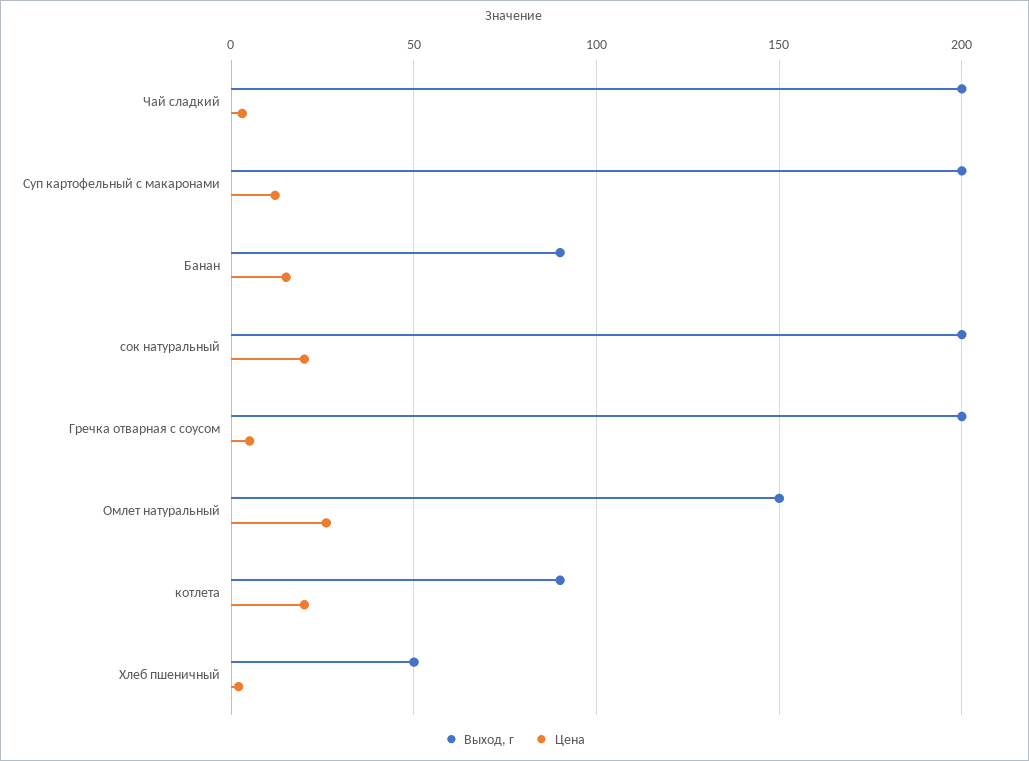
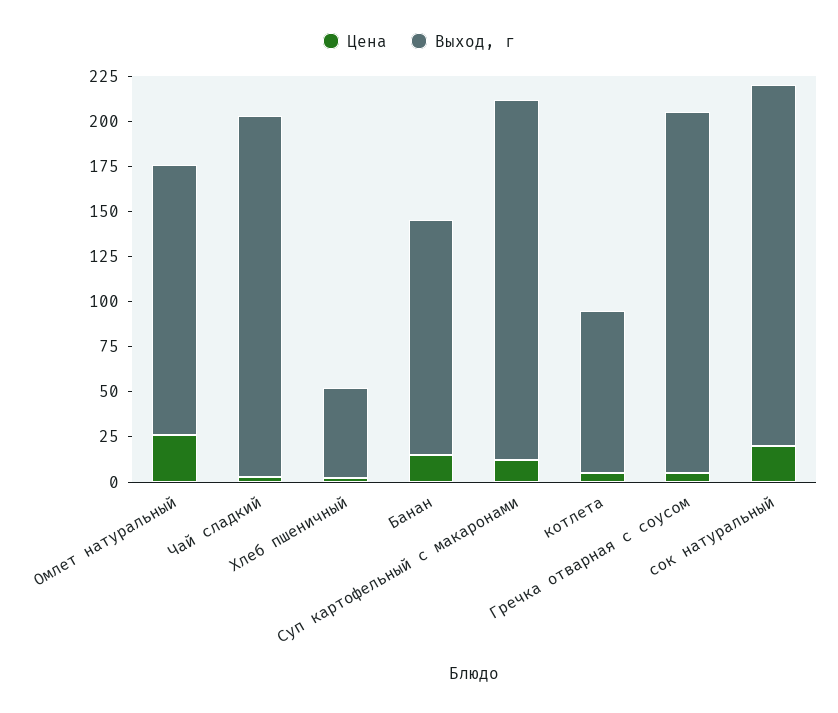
  {
    "Выход, г": {
      "Чай сладкий": 200,
      "Суп картофельный с макаронами": 200,
-     "Банан": 90,
+     "Банан": 130,
      "сок натуральный": 200,
      "Гречка отварная с соусом": 200,
      "Омлет натуральный": 150,
      "котлета": 90,
      "Хлеб пшеничный": 50
    },
    "Цена": {
      "Чай сладкий": 5,
      "Суп картофельный с макаронами": 10,
      "Банан": 15,
      "сок натуральный": 20,
      "Гречка отварная с соусом": 5,
      "Омлет натуральный": 25,
-     "котлета": 20,
+     "котлета": 5,
      "Хлеб пшеничный": 0
    }
  }

